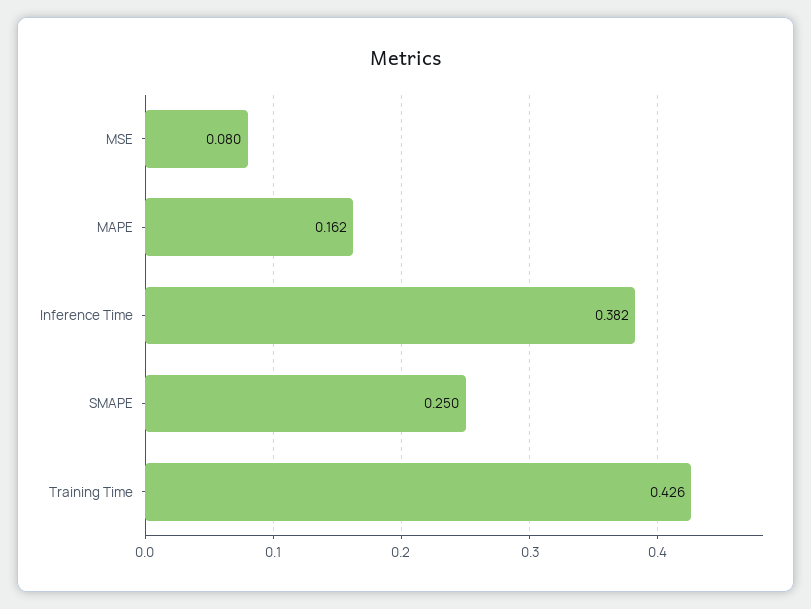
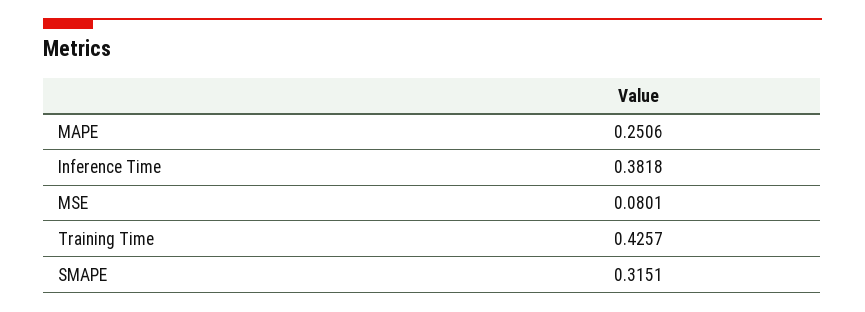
  {
    "MSE": 0.0801,
-   "MAPE": 0.162,
+   "MAPE": 0.2506,
    "Inference Time": 0.3818,
-   "SMAPE": 0.25,
+   "SMAPE": 0.3151,
    "Training Time": 0.4257
  }

